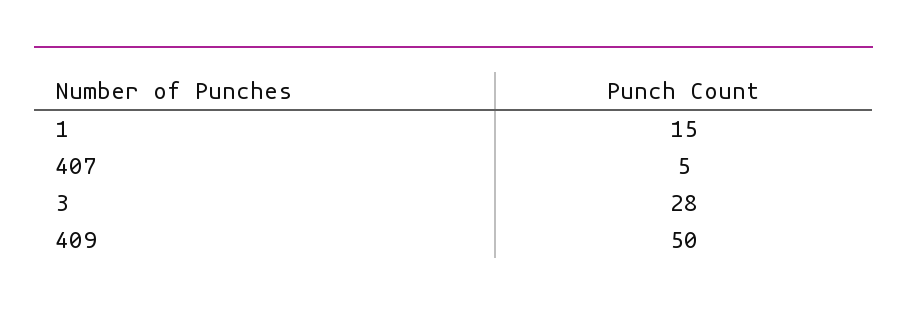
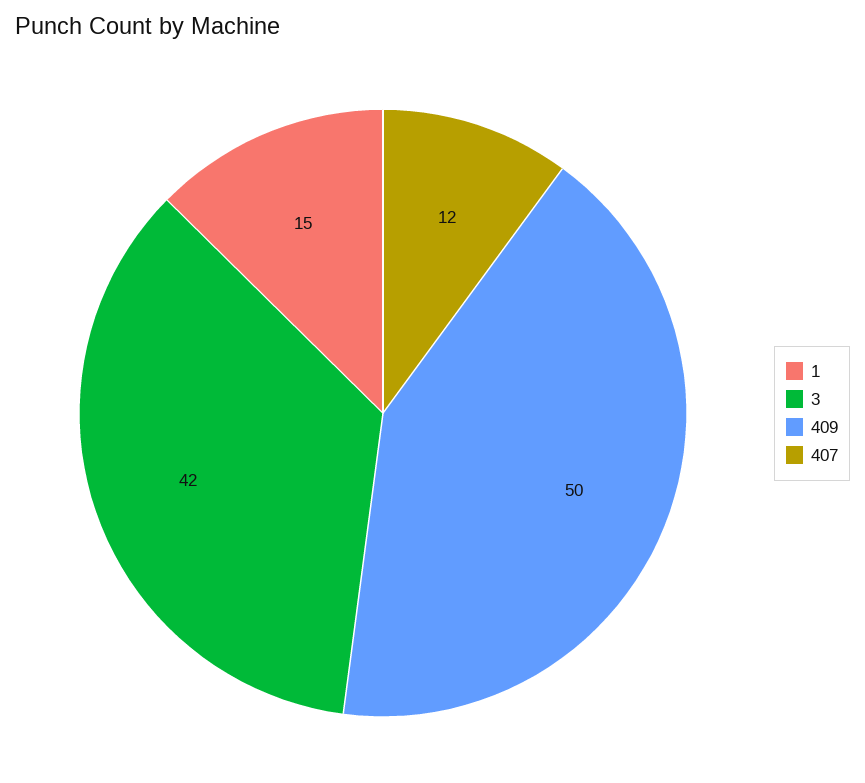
  {
    "1": 15,
-   "407": 5,
+   "407": 12,
-   "3": 28,
+   "3": 42,
    "409": 50
  }

